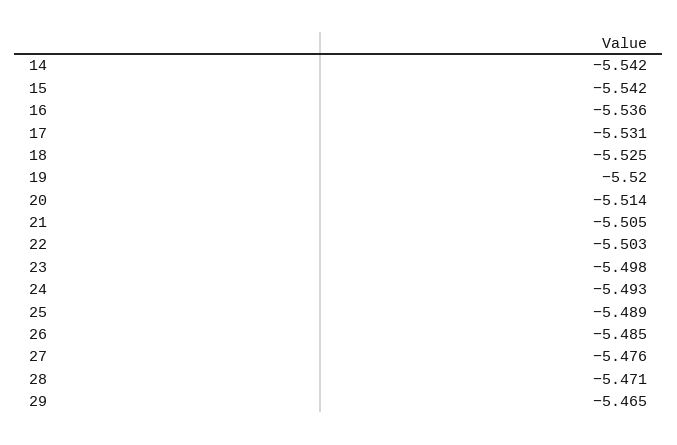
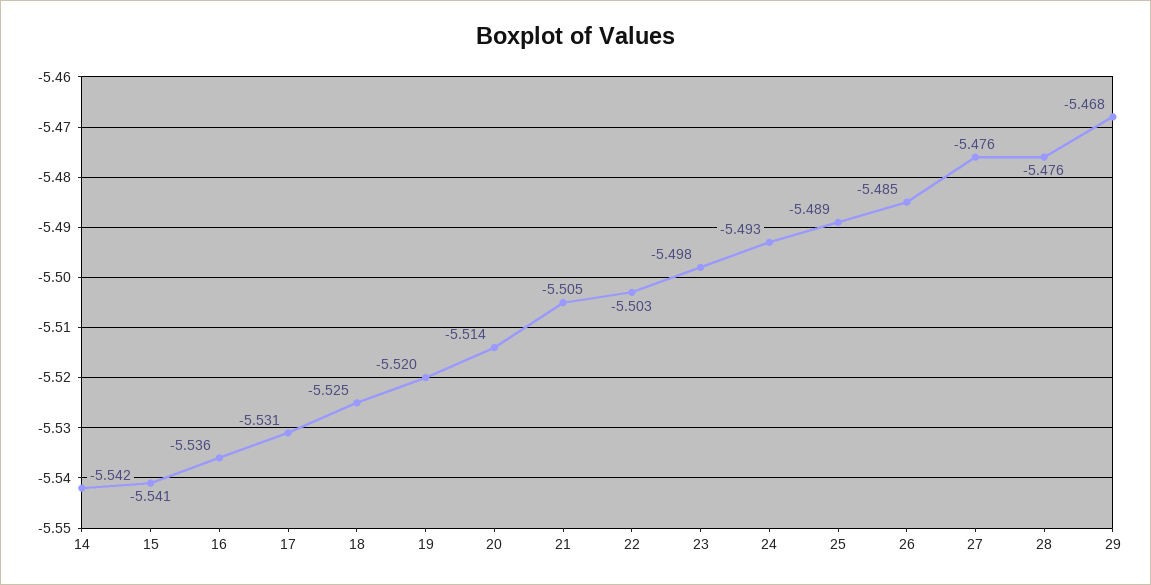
  {
    "14": -5.542,
-   "15": -5.542,
+   "15": -5.541,
    "16": -5.536,
    "17": -5.531,
    "18": -5.525,
    "19": -5.52,
    "20": -5.514,
    "21": -5.505,
    "22": -5.503,
    "23": -5.498,
    "24": -5.493,
    "25": -5.489,
    "26": -5.485,
    "27": -5.476,
-   "28": -5.471,
+   "28": -5.476,
-   "29": -5.465
+   "29": -5.468
  }

